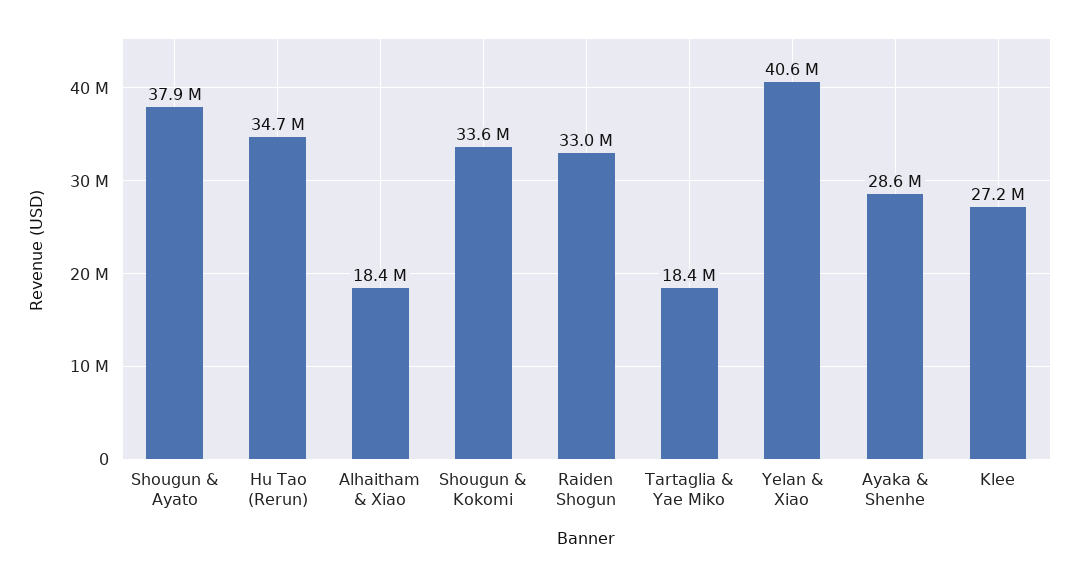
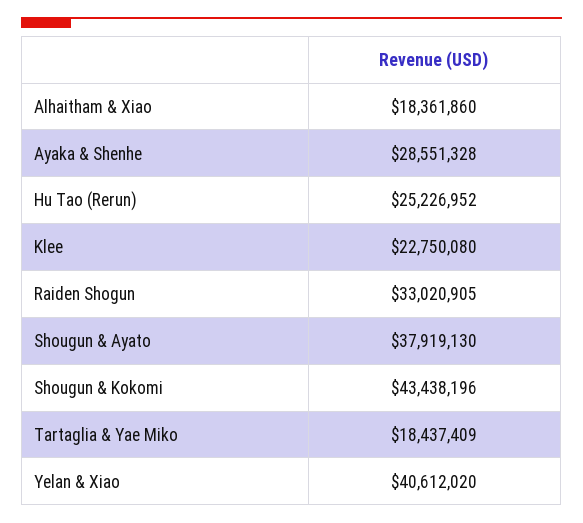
  {
    "Shougun & Ayato": 37919130,
-   "Hu Tao (Rerun)": 34700000,
+   "Hu Tao (Rerun)": 25226952,
    "Alhaitham & Xiao": 18361860,
-   "Shougun & Kokomi": 33600000,
+   "Shougun & Kokomi": 43438196,
    "Raiden Shogun": 33020905,
    "Tartaglia & Yae Miko": 18437409,
    "Yelan & Xiao": 40612020,
    "Ayaka & Shenhe": 28551328,
-   "Klee": 27200000
+   "Klee": 22750080
  }

